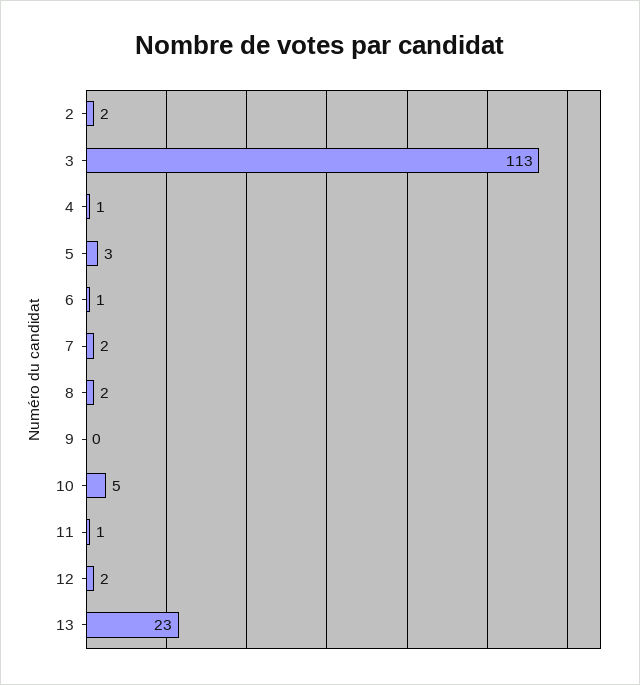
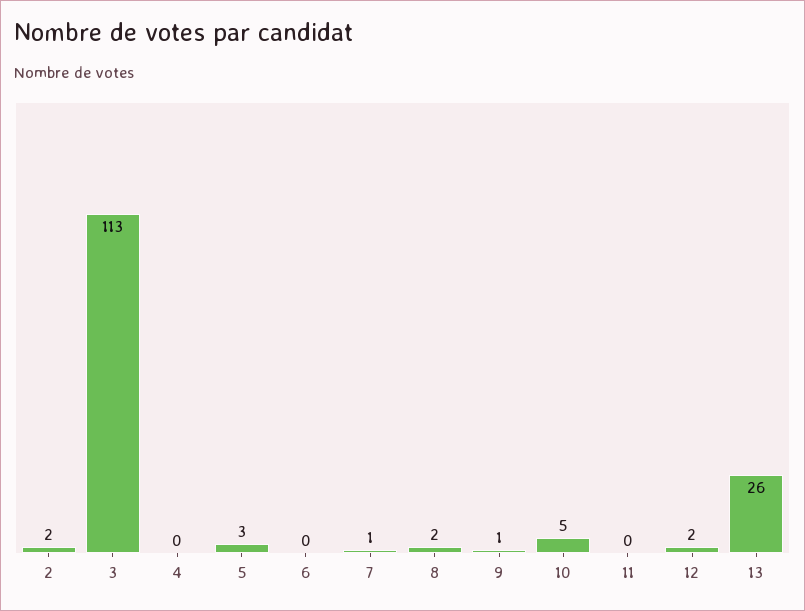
  {
    "2": 2,
    "3": 113,
-   "4": 1,
+   "4": 0,
    "5": 3,
-   "6": 1,
+   "6": 0,
-   "7": 2,
+   "7": 1,
    "8": 2,
-   "9": 0,
+   "9": 1,
    "10": 5,
-   "11": 1,
+   "11": 0,
    "12": 2,
-   "13": 23
+   "13": 26
  }

